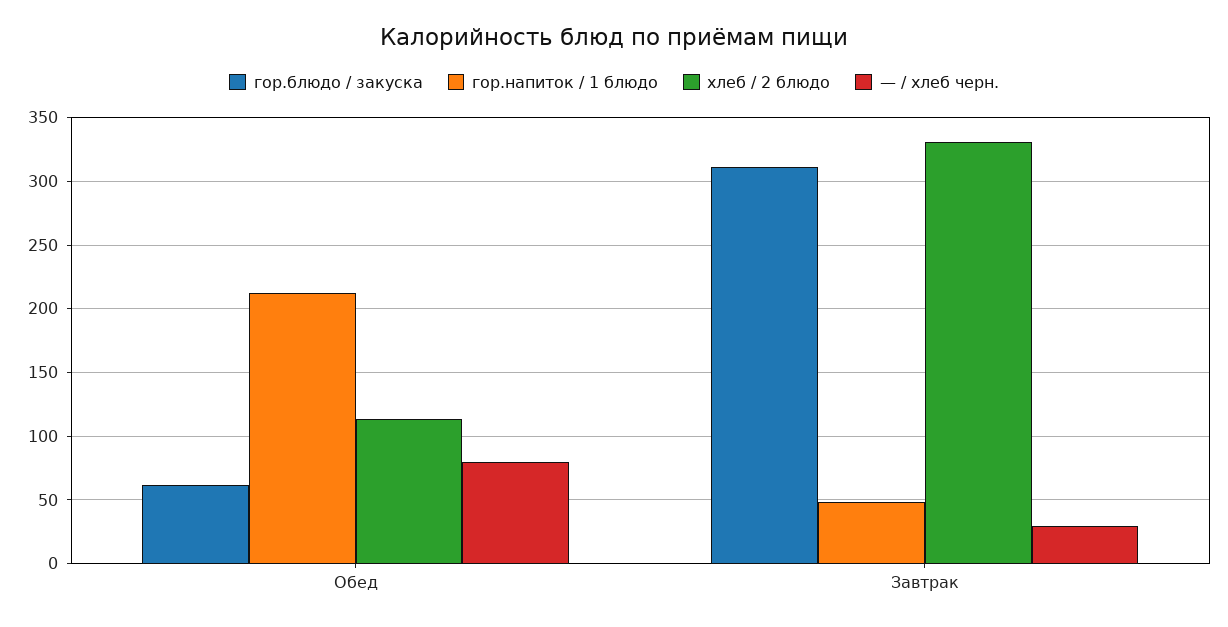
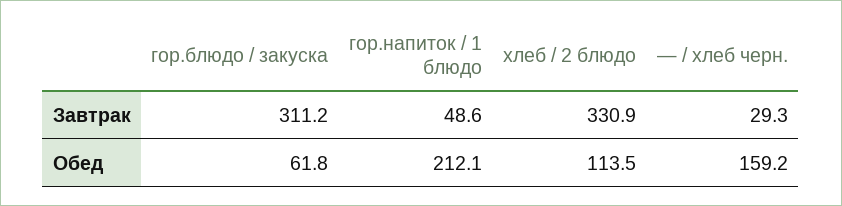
  {
    "гор.блюдо / закуска": {
      "Обед": 61.8,
      "Завтрак": 311.2
    },
    "гор.напиток / 1 блюдо": {
      "Обед": 212.1,
      "Завтрак": 48.6
    },
    "хлеб / 2 блюдо": {
      "Обед": 113.5,
      "Завтрак": 330.9
    },
    "— / хлеб черн.": {
-     "Обед": 80,
+     "Обед": 159.2,
      "Завтрак": 29.3
    }
  }

